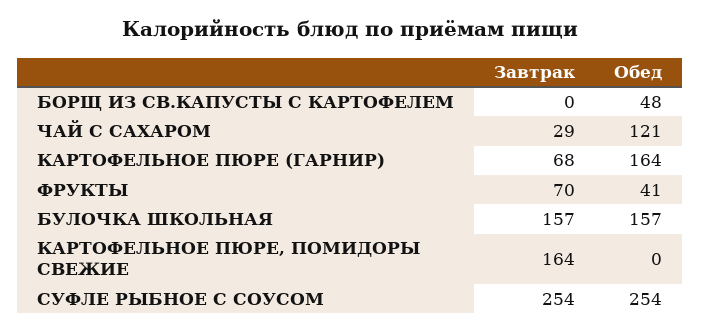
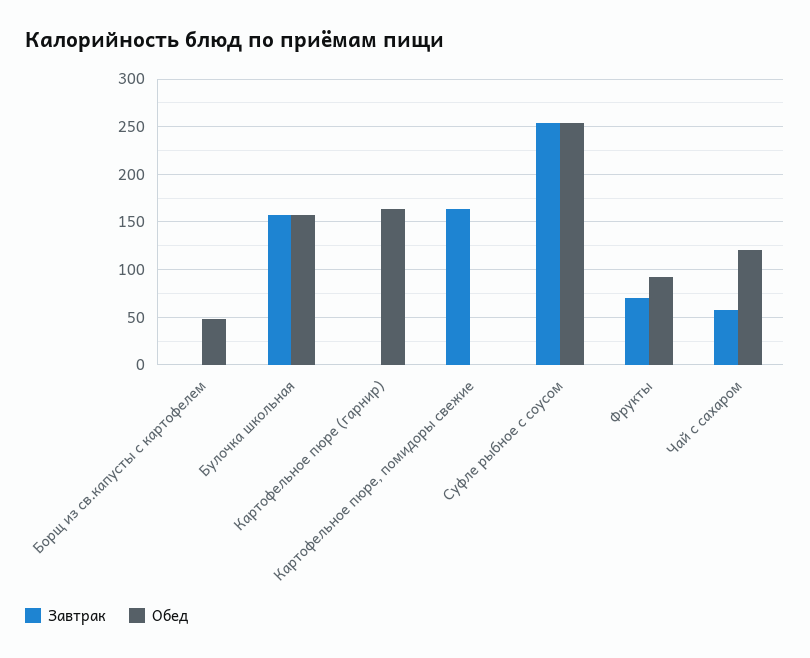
  {
    "Завтрак": {
      "БОРЩ ИЗ СВ.КАПУСТЫ С КАРТОФЕЛЕМ": 0,
-     "ЧАЙ С САХАРОМ": 29,
+     "ЧАЙ С САХАРОМ": 60,
-     "КАРТОФЕЛЬНОЕ ПЮРЕ (ГАРНИР)": 68,
+     "КАРТОФЕЛЬНОЕ ПЮРЕ (ГАРНИР)": 0,
      "ФРУКТЫ": 70,
      "БУЛОЧКА ШКОЛЬНАЯ": 157,
      "КАРТОФЕЛЬНОЕ ПЮРЕ, ПОМИДОРЫ СВЕЖИЕ": 164,
      "СУФЛЕ РЫБНОЕ С СОУСОМ": 254
    },
    "Обед": {
      "БОРЩ ИЗ СВ.КАПУСТЫ С КАРТОФЕЛЕМ": 48,
      "ЧАЙ С САХАРОМ": 121,
      "КАРТОФЕЛЬНОЕ ПЮРЕ (ГАРНИР)": 164,
-     "ФРУКТЫ": 41,
+     "ФРУКТЫ": 90,
      "БУЛОЧКА ШКОЛЬНАЯ": 157,
      "КАРТОФЕЛЬНОЕ ПЮРЕ, ПОМИДОРЫ СВЕЖИЕ": 0,
      "СУФЛЕ РЫБНОЕ С СОУСОМ": 254
    }
  }

